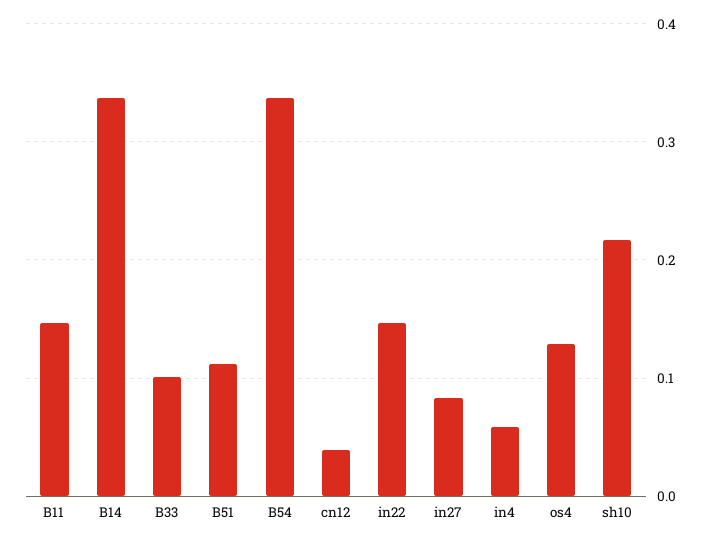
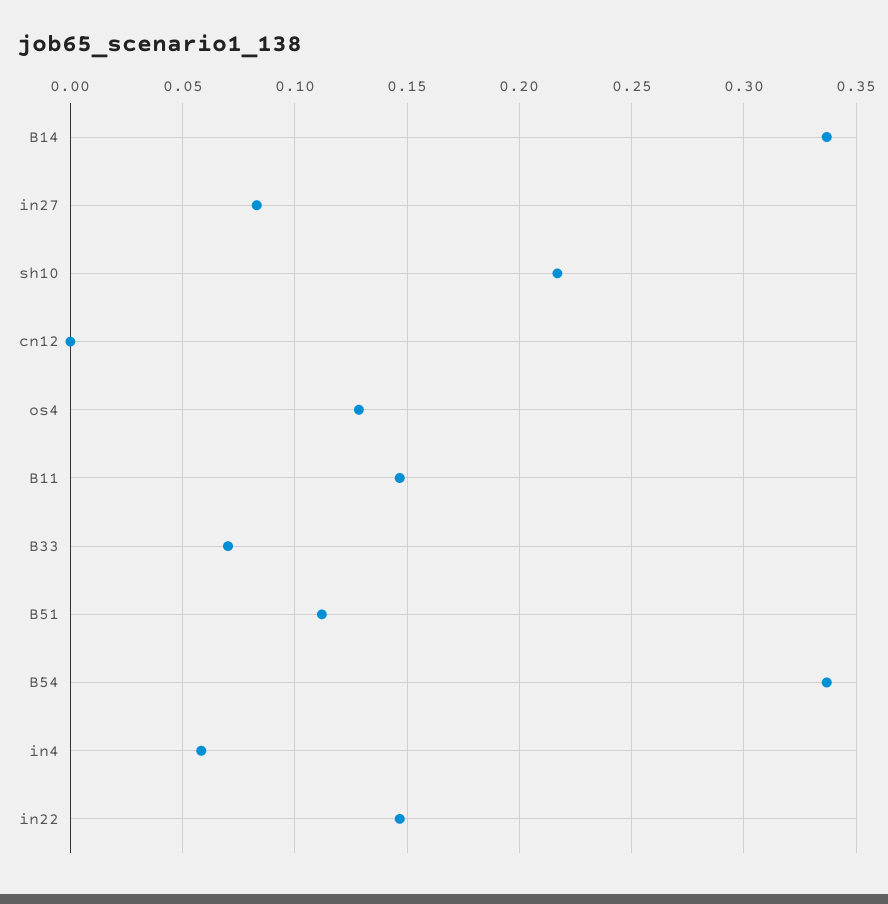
  {
    "B11": 0.145,
    "B14": 0.335,
-   "B33": 0.1,
+   "B33": 0.07,
    "B51": 0.11,
    "B54": 0.335,
-   "cn12": 0.04,
+   "cn12": 0,
    "in22": 0.145,
    "in27": 0.085,
    "in4": 0.06,
    "os4": 0.13,
    "sh10": 0.215
  }

